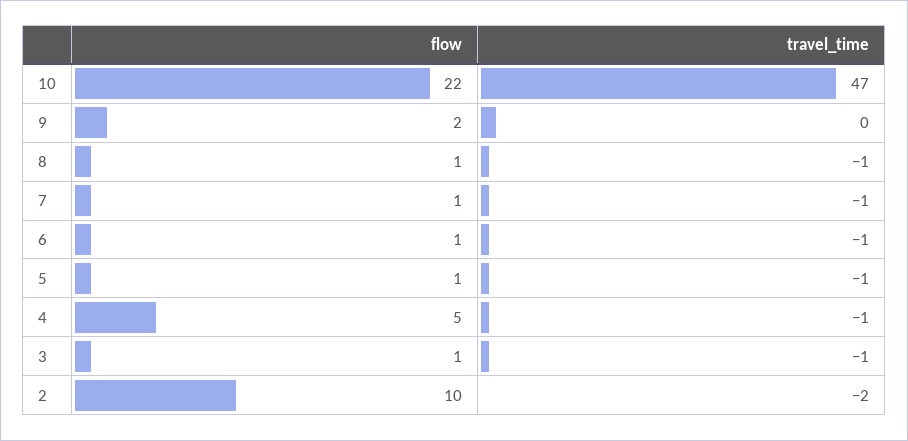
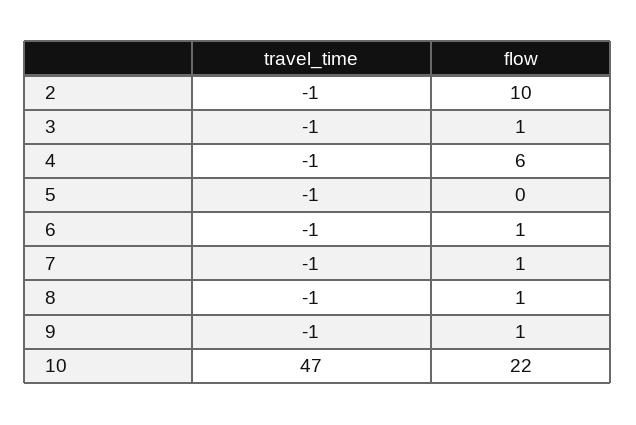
  {
    "flow": {
      "10": 22,
-     "9": 2,
+     "9": 1,
      "8": 1,
      "7": 1,
      "6": 1,
-     "5": 1,
+     "5": 0,
-     "4": 5,
+     "4": 6,
      "3": 1,
      "2": 10
    },
    "travel_time": {
      "10": 47,
-     "9": 0,
+     "9": -1,
      "8": -1,
      "7": -1,
      "6": -1,
      "5": -1,
      "4": -1,
      "3": -1,
-     "2": -2
+     "2": -1
    }
  }

